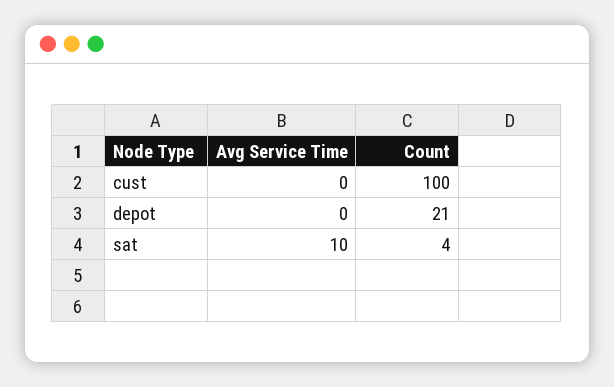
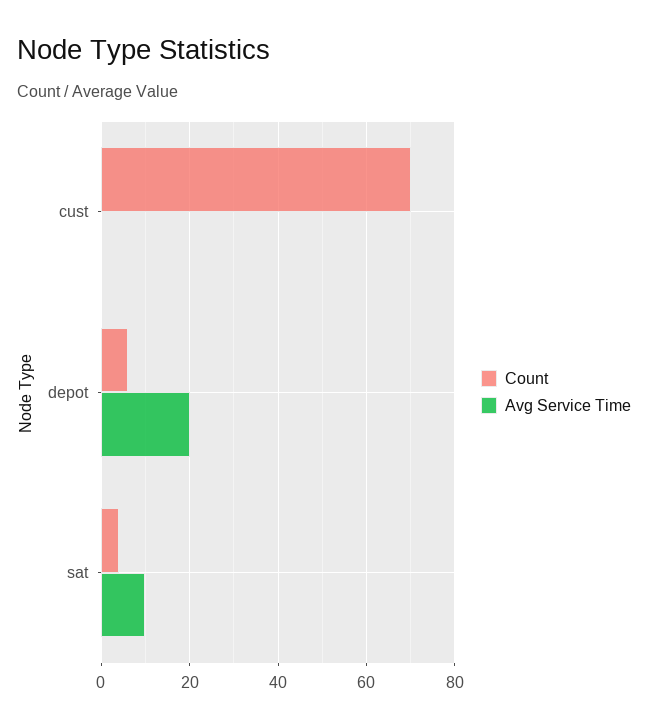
  {
    "Avg Service Time": {
      "cust": 0,
-     "depot": 0,
+     "depot": 20,
      "sat": 10
    },
    "Count": {
-     "cust": 100,
+     "cust": 70,
-     "depot": 21,
+     "depot": 5,
      "sat": 4
    }
  }

